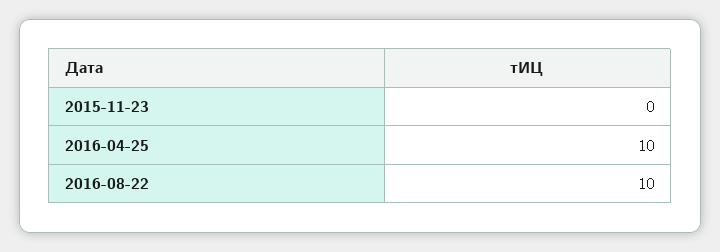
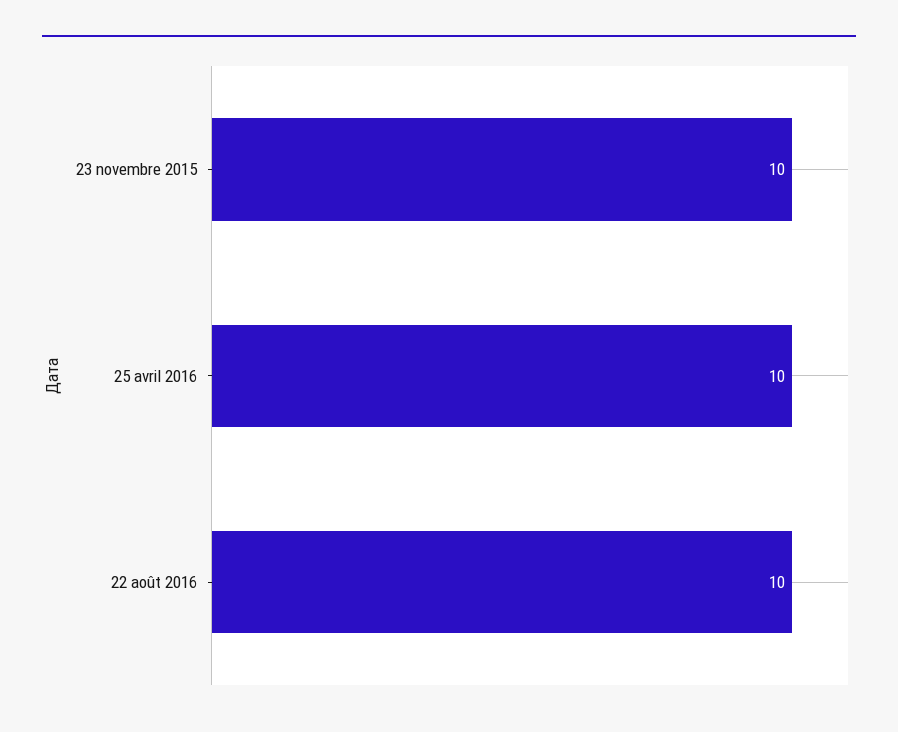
  {
-   "2015-11-23": 0,
+   "2015-11-23": 10,
    "2016-04-25": 10,
    "2016-08-22": 10
  }

